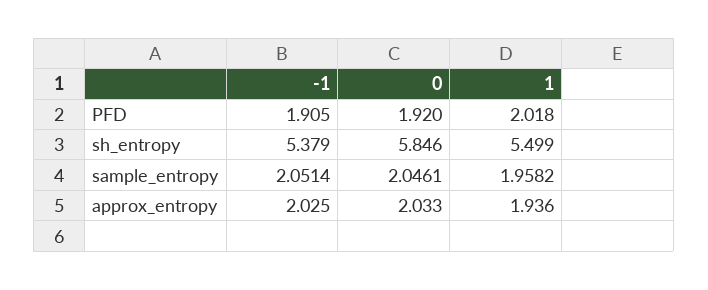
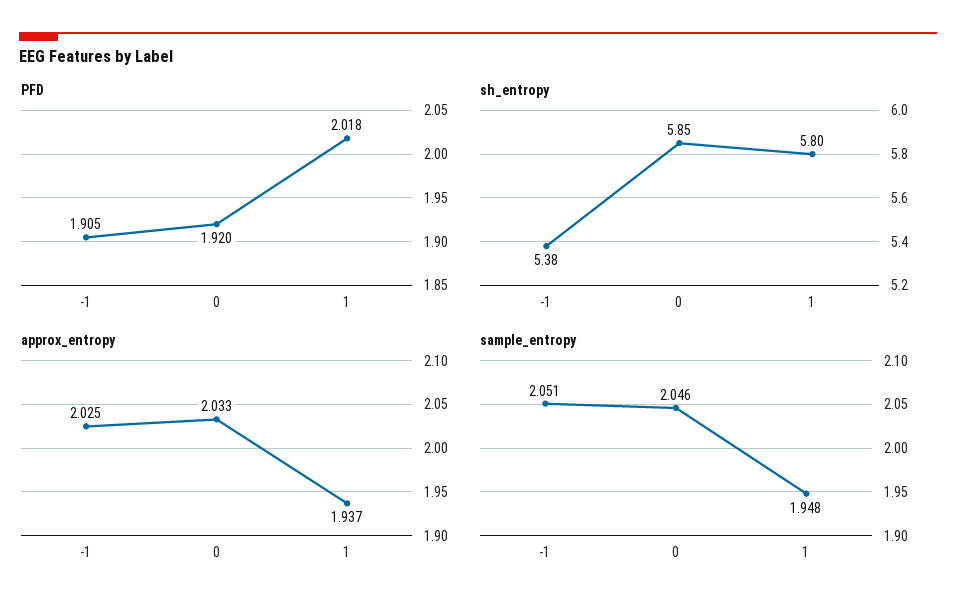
  {
    "PFD": {
      "-1": 1.905,
      "0": 1.92,
      "1": 2.018
    },
    "sh_entropy": {
      "-1": 5.379,
      "0": 5.846,
-     "1": 5.499
+     "1": 5.8
    },
    "sample_entropy": {
      "-1": 2.0514,
      "0": 2.0461,
-     "1": 1.9582
+     "1": 1.948
    },
    "approx_entropy": {
      "-1": 2.025,
      "0": 2.033,
-     "1": 1.936
+     "1": 1.937
    }
  }

